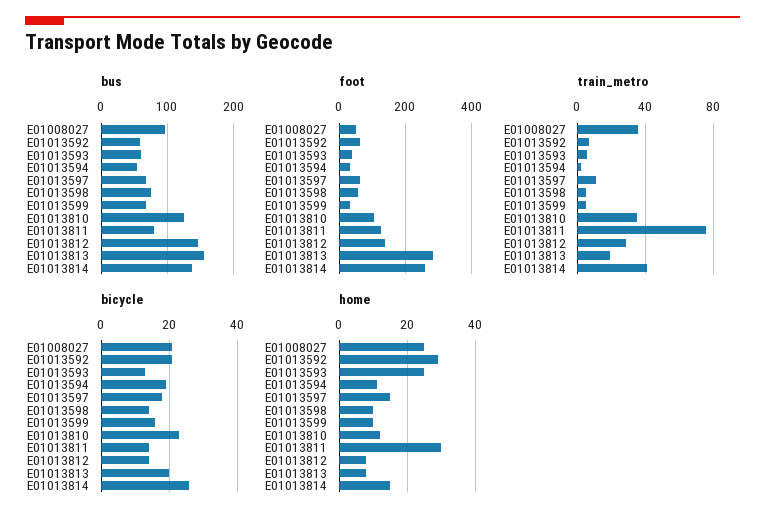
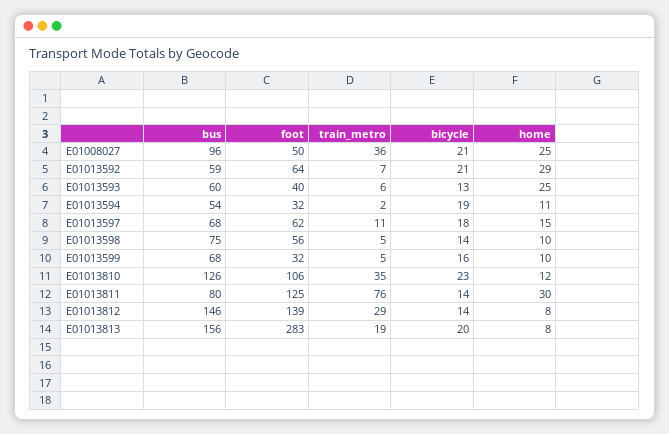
  {
    "bus": {
      "E01008027": 96,
      "E01013592": 59,
      "E01013593": 60,
      "E01013594": 54,
      "E01013597": 68,
      "E01013598": 75,
      "E01013599": 68,
      "E01013810": 126,
      "E01013811": 80,
      "E01013812": 146,
-     "E01013813": 156,
+     "E01013813": 156
-     "E01013814": 140
    },
    "foot": {
      "E01008027": 50,
      "E01013592": 64,
      "E01013593": 40,
      "E01013594": 32,
      "E01013597": 62,
      "E01013598": 56,
      "E01013599": 32,
      "E01013810": 106,
      "E01013811": 125,
      "E01013812": 139,
-     "E01013813": 283,
+     "E01013813": 283
-     "E01013814": 260
    },
    "train_metro": {
      "E01008027": 36,
      "E01013592": 7,
      "E01013593": 6,
      "E01013594": 2,
      "E01013597": 11,
      "E01013598": 5,
      "E01013599": 5,
      "E01013810": 35,
      "E01013811": 76,
      "E01013812": 29,
-     "E01013813": 19,
+     "E01013813": 19
-     "E01013814": 40
    },
    "bicycle": {
      "E01008027": 21,
      "E01013592": 21,
      "E01013593": 13,
      "E01013594": 19,
      "E01013597": 18,
      "E01013598": 14,
      "E01013599": 16,
      "E01013810": 23,
      "E01013811": 14,
      "E01013812": 14,
-     "E01013813": 20,
+     "E01013813": 20
-     "E01013814": 25
    },
    "home": {
      "E01008027": 25,
      "E01013592": 29,
      "E01013593": 25,
      "E01013594": 11,
      "E01013597": 15,
      "E01013598": 10,
      "E01013599": 10,
      "E01013810": 12,
      "E01013811": 30,
      "E01013812": 8,
-     "E01013813": 8,
+     "E01013813": 8
-     "E01013814": 15
    }
  }

